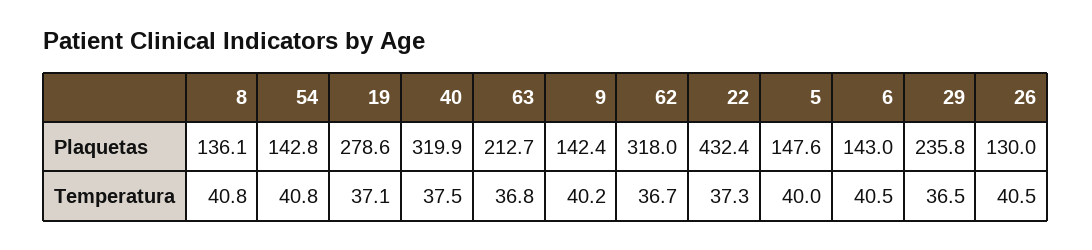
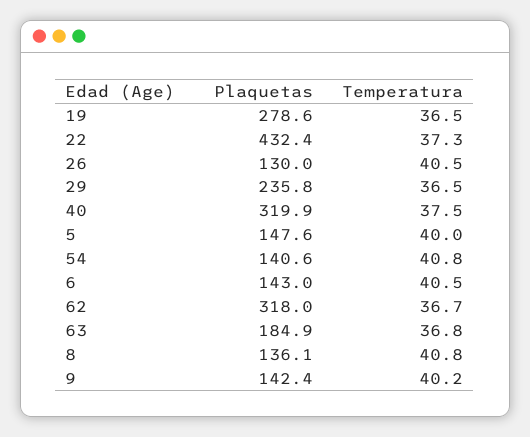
  {
    "8": {
      "Plaquetas": 136.1,
      "Temperatura": 40.8
    },
    "54": {
-     "Plaquetas": 142.8,
+     "Plaquetas": 140.6,
      "Temperatura": 40.8
    },
    "19": {
      "Plaquetas": 278.6,
-     "Temperatura": 37.1
+     "Temperatura": 36.5
    },
    "40": {
      "Plaquetas": 319.9,
      "Temperatura": 37.5
    },
    "63": {
-     "Plaquetas": 212.7,
+     "Plaquetas": 184.9,
      "Temperatura": 36.8
    },
    "9": {
      "Plaquetas": 142.4,
      "Temperatura": 40.2
    },
    "62": {
      "Plaquetas": 318,
      "Temperatura": 36.7
    },
    "22": {
      "Plaquetas": 432.4,
      "Temperatura": 37.3
    },
    "5": {
      "Plaquetas": 147.6,
      "Temperatura": 40
    },
    "6": {
      "Plaquetas": 143,
      "Temperatura": 40.5
    },
    "29": {
      "Plaquetas": 235.8,
      "Temperatura": 36.5
    },
    "26": {
      "Plaquetas": 130,
      "Temperatura": 40.5
    }
  }

